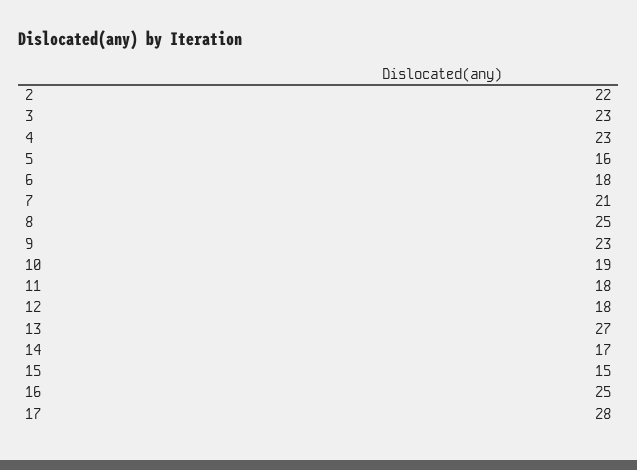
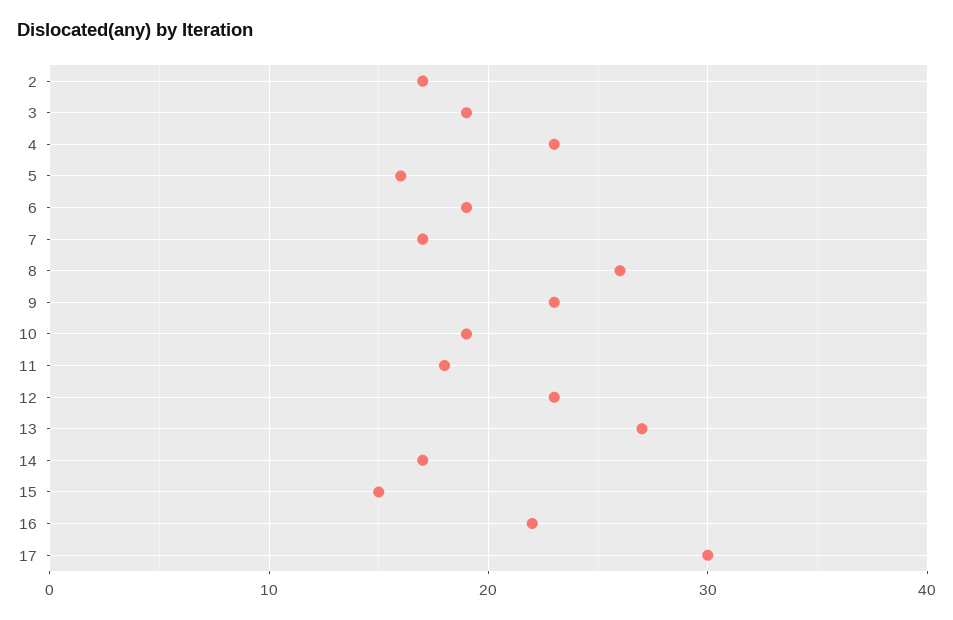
  {
-   "2": 22,
+   "2": 17,
-   "3": 23,
+   "3": 19,
    "4": 23,
    "5": 16,
-   "6": 18,
+   "6": 19,
-   "7": 21,
+   "7": 17,
-   "8": 25,
+   "8": 26,
    "9": 23,
    "10": 19,
    "11": 18,
-   "12": 18,
+   "12": 23,
    "13": 27,
    "14": 17,
    "15": 15,
-   "16": 25,
+   "16": 22,
-   "17": 28
+   "17": 30
  }

